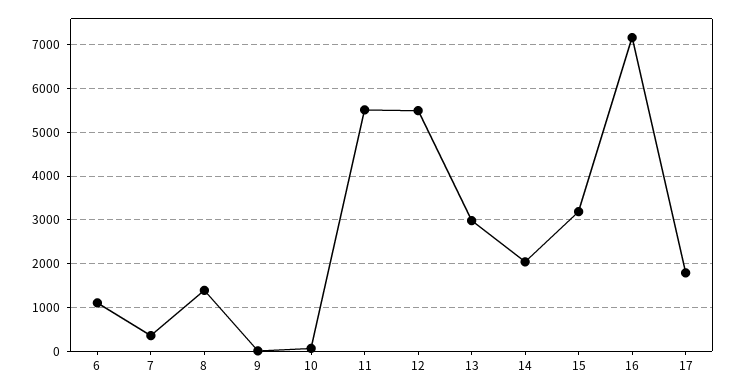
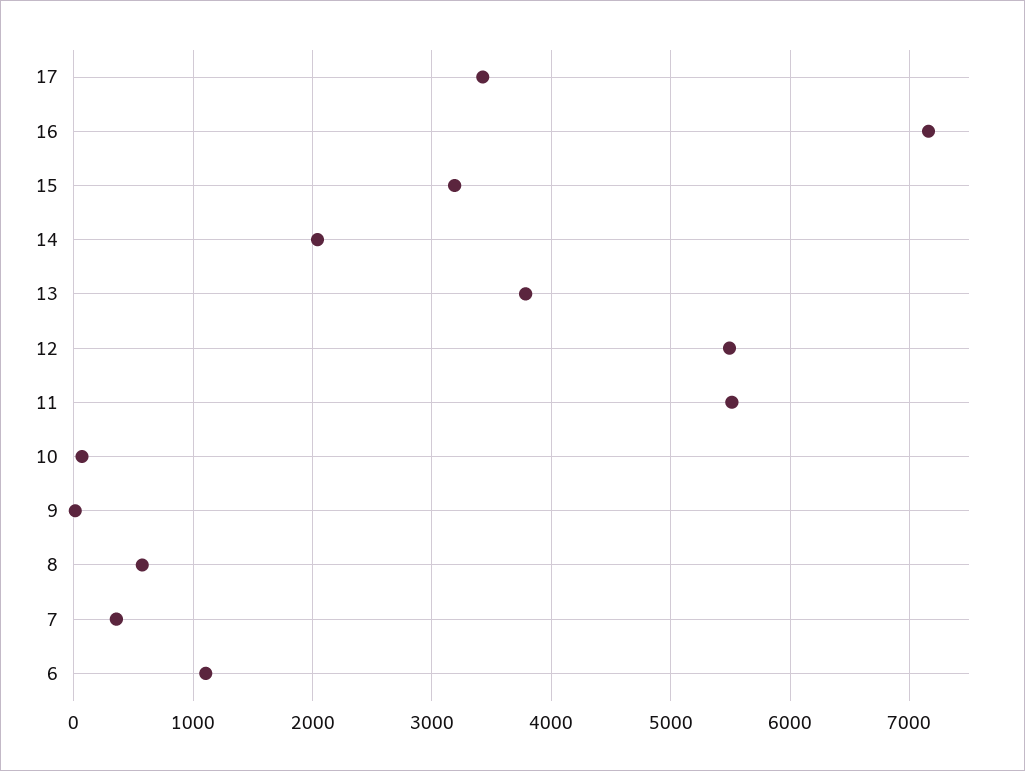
  {
    "6": 1100,
    "7": 400,
-   "8": 1400,
+   "8": 600,
    "9": 0,
    "10": 100,
    "11": 5500,
    "12": 5500,
-   "13": 3000,
+   "13": 3800,
    "14": 2000,
    "15": 3200,
    "16": 7200,
-   "17": 1800
+   "17": 3400
  }

